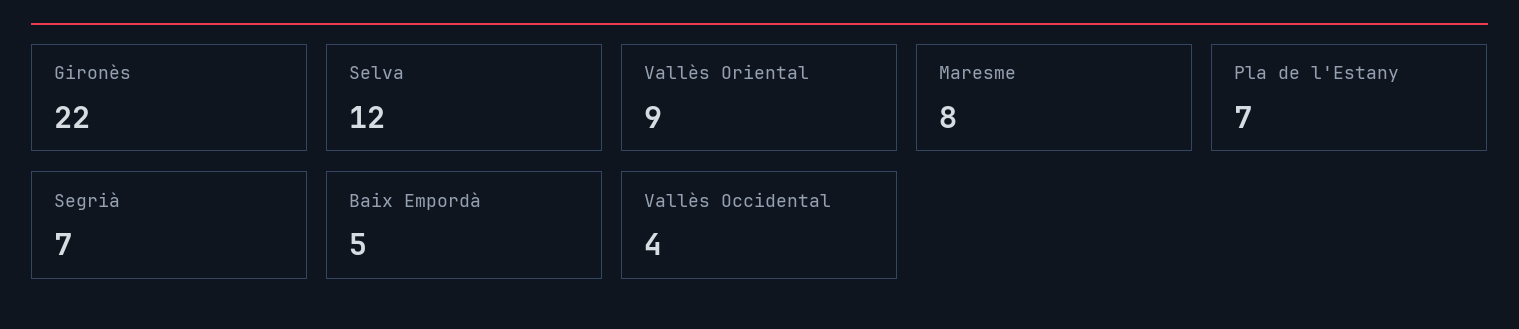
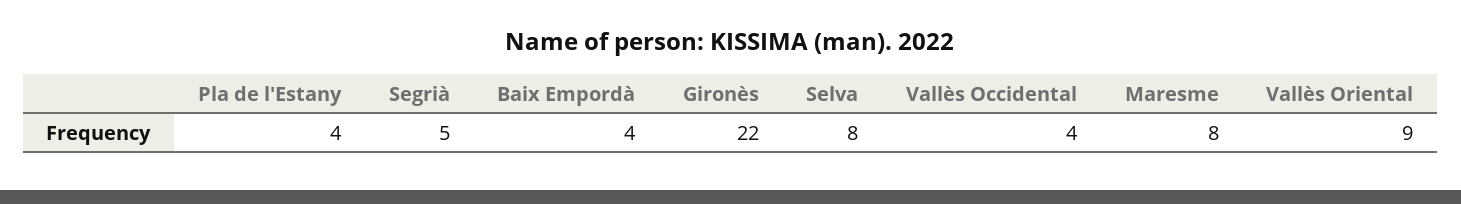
  {
    "Gironès": 22,
-   "Selva": 12,
+   "Selva": 8,
    "Vallès Oriental": 9,
    "Maresme": 8,
-   "Pla de l'Estany": 7,
+   "Pla de l'Estany": 4,
-   "Segrià": 7,
+   "Segrià": 5,
-   "Baix Empordà": 5,
+   "Baix Empordà": 4,
    "Vallès Occidental": 4
  }

